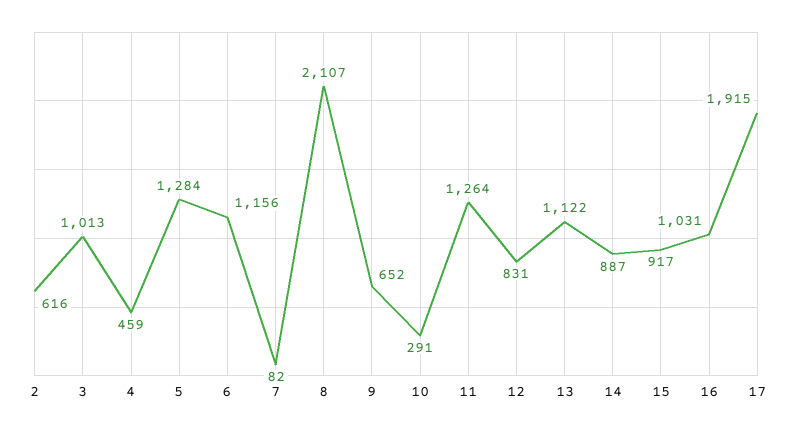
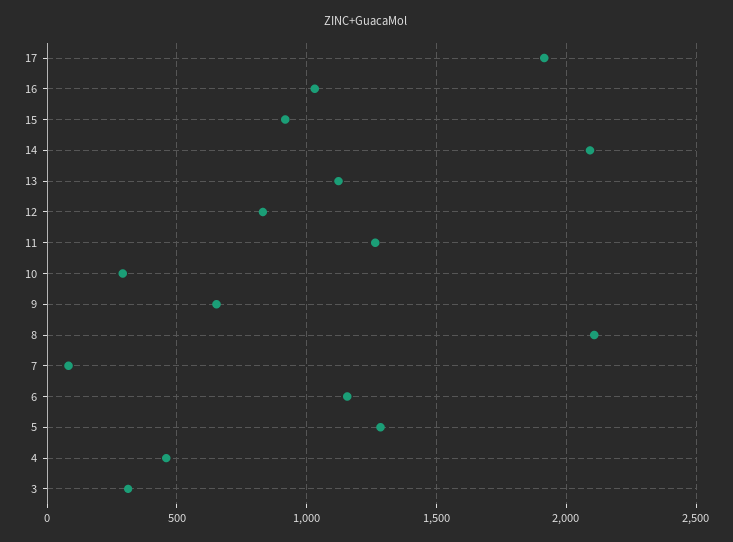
  {
-   "2": 616,
-   "3": 1013,
+   "3": 300,
    "4": 459,
    "5": 1284,
    "6": 1156,
    "7": 82,
    "8": 2107,
    "9": 652,
    "10": 291,
    "11": 1264,
    "12": 831,
    "13": 1122,
-   "14": 887,
+   "14": 2100,
    "15": 917,
    "16": 1031,
    "17": 1915
  }

